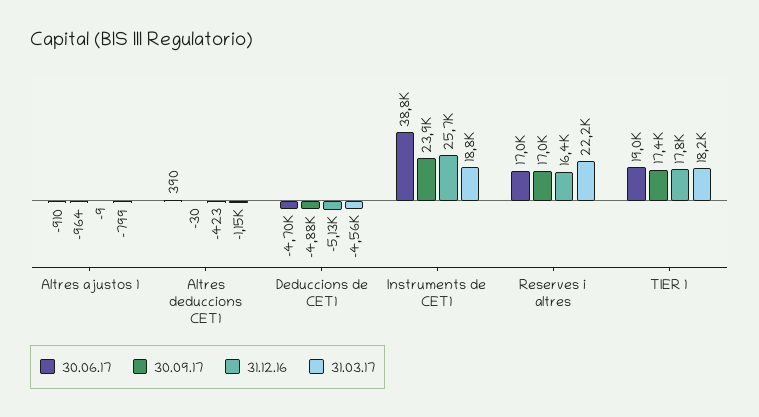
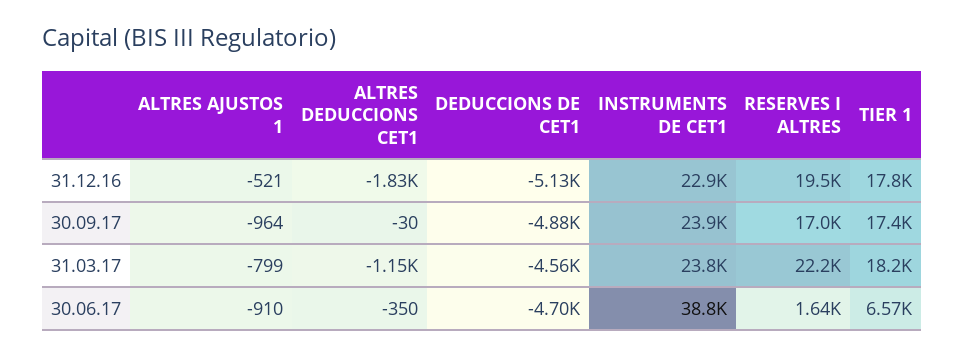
  {
    "30.06.17": {
      "Altres ajustos 1": -910,
-     "Altres deduccions CET1": 390,
+     "Altres deduccions CET1": -350,
      "Deduccions de CET1": -4700,
      "Instruments de CET1": 38800,
-     "Reserves i altres": 17000,
+     "Reserves i altres": 1640,
-     "TIER 1": 19000
+     "TIER 1": 6570
    },
    "30.09.17": {
      "Altres ajustos 1": -964,
      "Altres deduccions CET1": -30,
      "Deduccions de CET1": -4880,
      "Instruments de CET1": 23900,
      "Reserves i altres": 17000,
      "TIER 1": 17400
    },
    "31.12.16": {
-     "Altres ajustos 1": -9,
+     "Altres ajustos 1": -521,
-     "Altres deduccions CET1": -423,
+     "Altres deduccions CET1": -1830,
      "Deduccions de CET1": -5130,
-     "Instruments de CET1": 25700,
+     "Instruments de CET1": 22900,
-     "Reserves i altres": 16400,
+     "Reserves i altres": 19500,
      "TIER 1": 17800
    },
    "31.03.17": {
      "Altres ajustos 1": -799,
      "Altres deduccions CET1": -1150,
      "Deduccions de CET1": -4560,
-     "Instruments de CET1": 18800,
+     "Instruments de CET1": 23800,
      "Reserves i altres": 22200,
      "TIER 1": 18200
    }
  }

